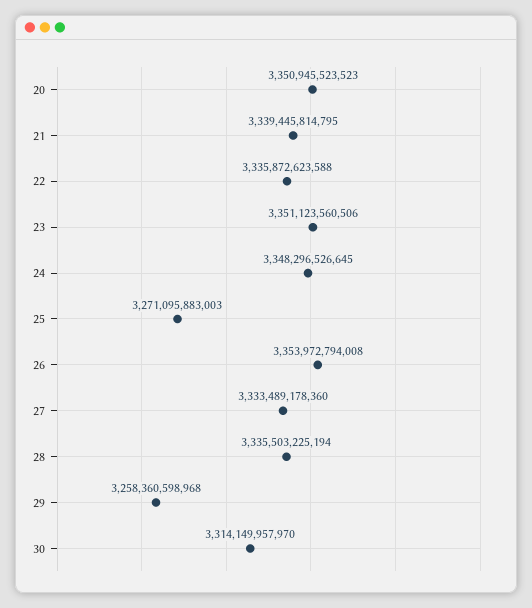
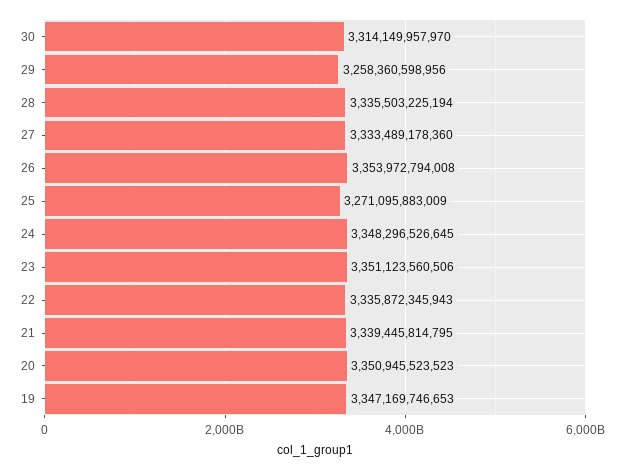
  {
    "20": 3350945523523,
    "21": 3339445814795,
-   "22": 3335872623588,
+   "22": 3335872345943,
    "23": 3351123560506,
    "24": 3348296526645,
-   "25": 3271095883003,
+   "25": 3271095883009,
    "26": 3353972794008,
    "27": 3333489178360,
    "28": 3335503225194,
-   "29": 3258360598968,
+   "29": 3258360598956,
-   "30": 3314149957970
+   "30": 3314149957970,
+   "19": 3347169746653
  }

